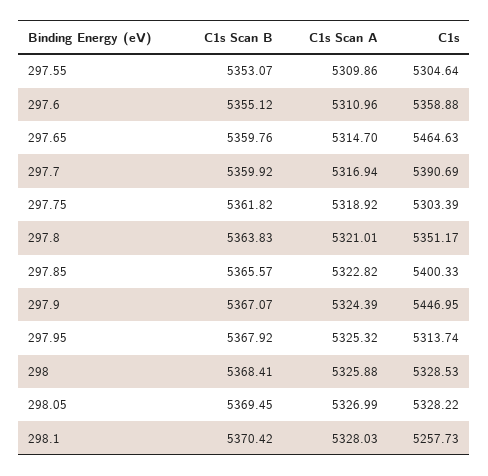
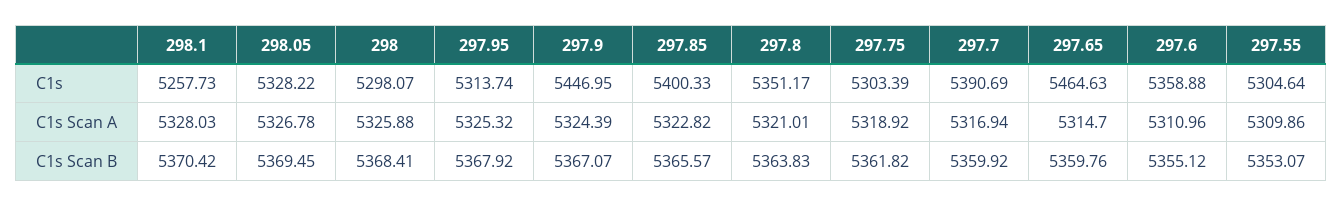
  {
    "C1s Scan B": {
      "297.55": 5353.07,
      "297.6": 5355.12,
      "297.65": 5359.76,
      "297.7": 5359.92,
      "297.75": 5361.82,
      "297.8": 5363.83,
      "297.85": 5365.57,
      "297.9": 5367.07,
      "297.95": 5367.92,
      "298": 5368.41,
      "298.05": 5369.45,
      "298.1": 5370.42
    },
    "C1s Scan A": {
      "297.55": 5309.86,
      "297.6": 5310.96,
      "297.65": 5314.7,
      "297.7": 5316.94,
      "297.75": 5318.92,
      "297.8": 5321.01,
      "297.85": 5322.82,
      "297.9": 5324.39,
      "297.95": 5325.32,
      "298": 5325.88,
-     "298.05": 5326.99,
+     "298.05": 5326.78,
      "298.1": 5328.03
    },
    "C1s": {
      "297.55": 5304.64,
      "297.6": 5358.88,
      "297.65": 5464.63,
      "297.7": 5390.69,
      "297.75": 5303.39,
      "297.8": 5351.17,
      "297.85": 5400.33,
      "297.9": 5446.95,
      "297.95": 5313.74,
-     "298": 5328.53,
+     "298": 5298.07,
      "298.05": 5328.22,
      "298.1": 5257.73
    }
  }

